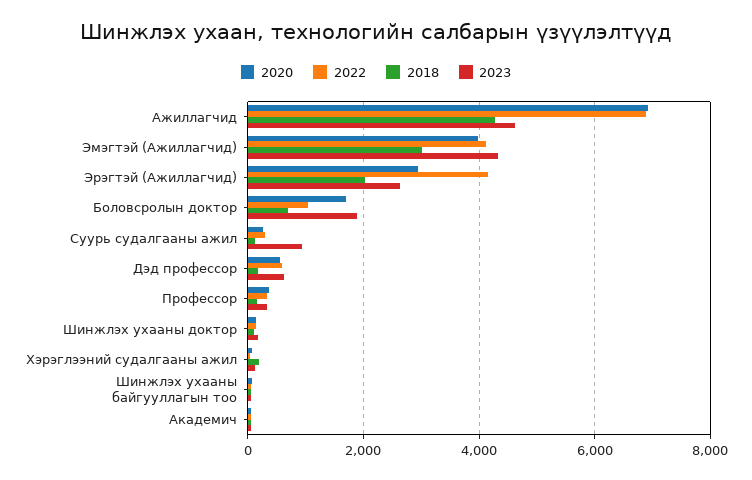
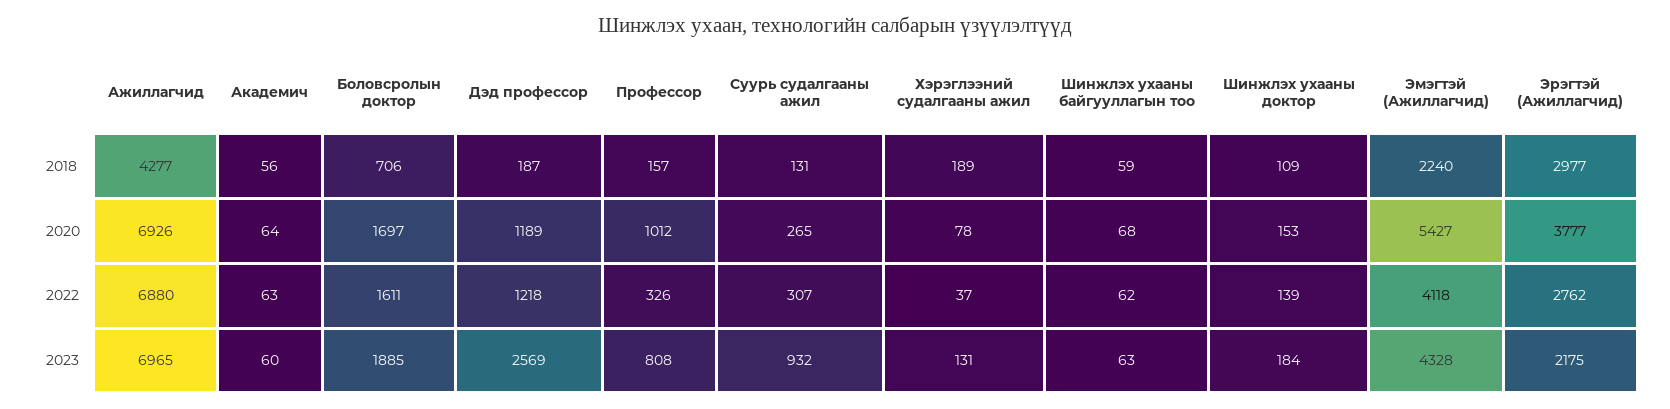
  {
    "2020": {
      "Ажиллагчид": 6926,
-     "Эмэгтэй (Ажиллагчид)": 4000,
+     "Эмэгтэй (Ажиллагчид)": 5427,
-     "Эрэгтэй (Ажиллагчид)": 3000,
+     "Эрэгтэй (Ажиллагчид)": 3777,
      "Боловсролын доктор": 1697,
      "Суурь судалгааны ажил": 265,
-     "Дэд профессор": 600,
+     "Дэд профессор": 1189,
-     "Профессор": 400,
+     "Профессор": 1012,
      "Шинжлэх ухааны доктор": 153,
      "Хэрэглээний судалгааны ажил": 78,
      "Шинжлэх ухааны байгууллагын тоо": 68,
      "Академич": 64
    },
    "2022": {
      "Ажиллагчид": 6880,
      "Эмэгтэй (Ажиллагчид)": 4118,
-     "Эрэгтэй (Ажиллагчид)": 4200,
+     "Эрэгтэй (Ажиллагчид)": 2762,
-     "Боловсролын доктор": 1000,
+     "Боловсролын доктор": 1611,
      "Суурь судалгааны ажил": 307,
-     "Дэд профессор": 600,
+     "Дэд профессор": 1218,
      "Профессор": 326,
      "Шинжлэх ухааны доктор": 139,
      "Хэрэглээний судалгааны ажил": 37,
      "Шинжлэх ухааны байгууллагын тоо": 62,
      "Академич": 63
    },
    "2018": {
      "Ажиллагчид": 4277,
-     "Эмэгтэй (Ажиллагчид)": 3000,
+     "Эмэгтэй (Ажиллагчид)": 2240,
-     "Эрэгтэй (Ажиллагчид)": 2000,
+     "Эрэгтэй (Ажиллагчид)": 2977,
      "Боловсролын доктор": 706,
      "Суурь судалгааны ажил": 131,
      "Дэд профессор": 187,
      "Профессор": 157,
      "Шинжлэх ухааны доктор": 109,
      "Хэрэглээний судалгааны ажил": 189,
      "Шинжлэх ухааны байгууллагын тоо": 59,
      "Академич": 56
    },
    "2023": {
-     "Ажиллагчид": 4600,
+     "Ажиллагчид": 6965,
      "Эмэгтэй (Ажиллагчид)": 4328,
-     "Эрэгтэй (Ажиллагчид)": 2600,
+     "Эрэгтэй (Ажиллагчид)": 2175,
      "Боловсролын доктор": 1885,
      "Суурь судалгааны ажил": 932,
-     "Дэд профессор": 600,
+     "Дэд профессор": 2569,
-     "Профессор": 400,
+     "Профессор": 808,
      "Шинжлэх ухааны доктор": 184,
      "Хэрэглээний судалгааны ажил": 131,
      "Шинжлэх ухааны байгууллагын тоо": 63,
      "Академич": 60
    }
  }

